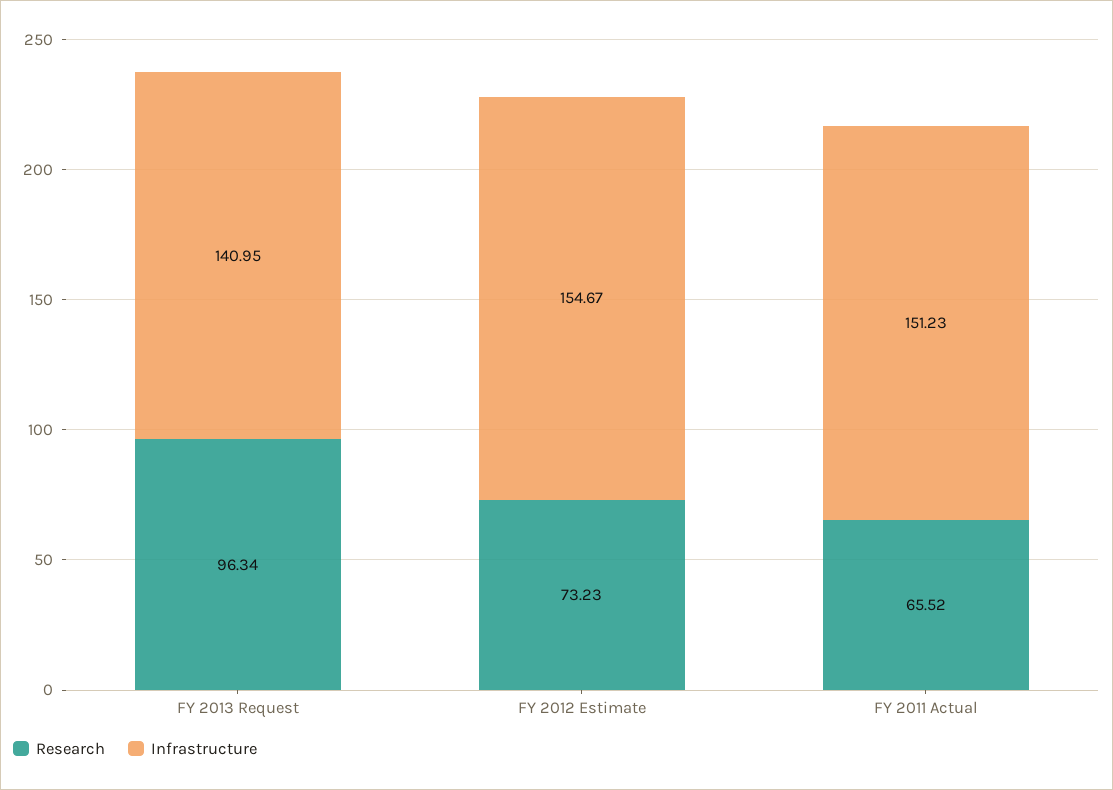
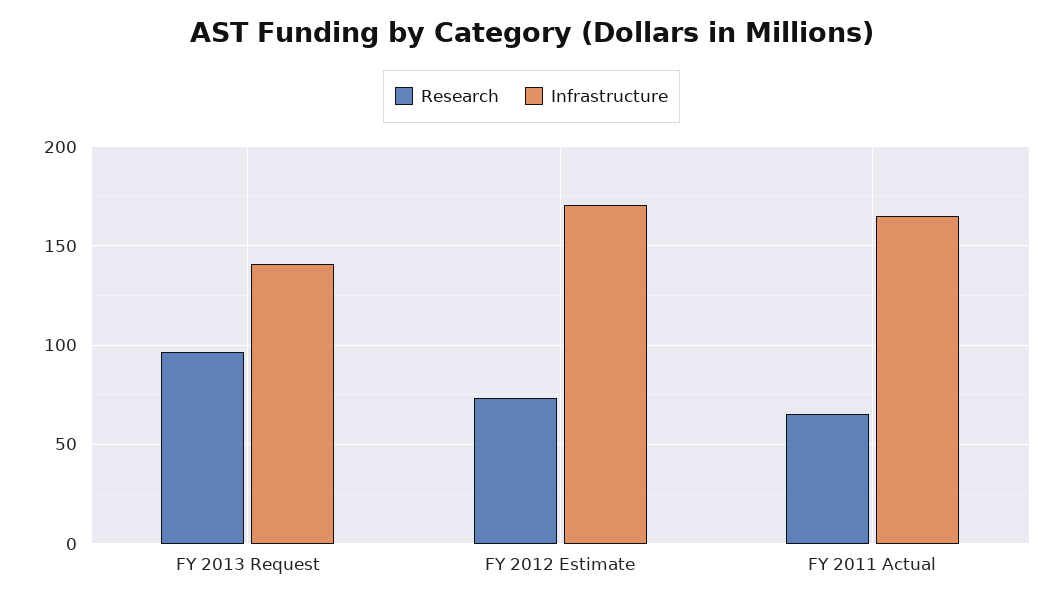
  {
    "Research": {
      "FY 2013 Request": 96.34,
      "FY 2012 Estimate": 73.23,
      "FY 2011 Actual": 65.52
    },
    "Infrastructure": {
      "FY 2013 Request": 140.95,
-     "FY 2012 Estimate": 154.67,
+     "FY 2012 Estimate": 170,
-     "FY 2011 Actual": 151.23
+     "FY 2011 Actual": 165
    }
  }

